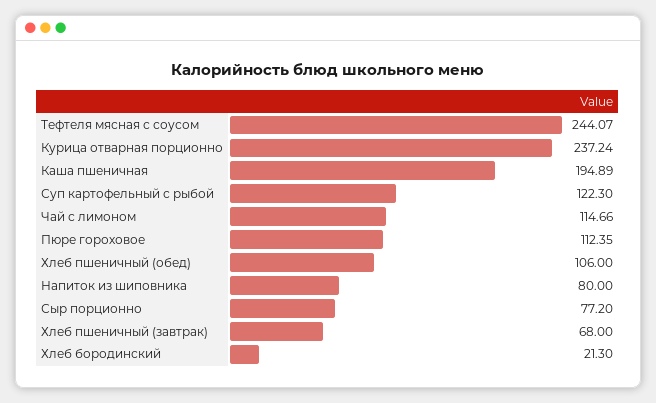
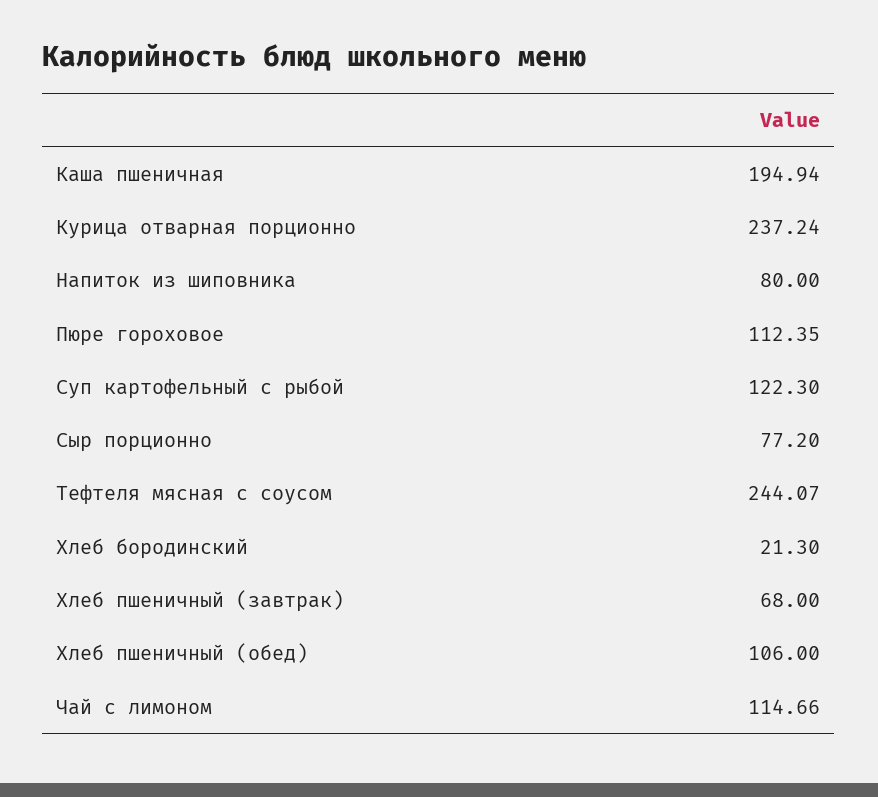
  {
    "Тефтеля мясная с соусом": 244.07,
    "Курица отварная порционно": 237.24,
-   "Каша пшеничная": 194.89,
+   "Каша пшеничная": 194.94,
    "Суп картофельный с рыбой": 122.3,
    "Чай с лимоном": 114.66,
    "Пюре гороховое": 112.35,
    "Хлеб пшеничный (обед)": 106,
    "Напиток из шиповника": 80,
    "Сыр порционно": 77.2,
    "Хлеб пшеничный (завтрак)": 68,
    "Хлеб бородинский": 21.3
  }

